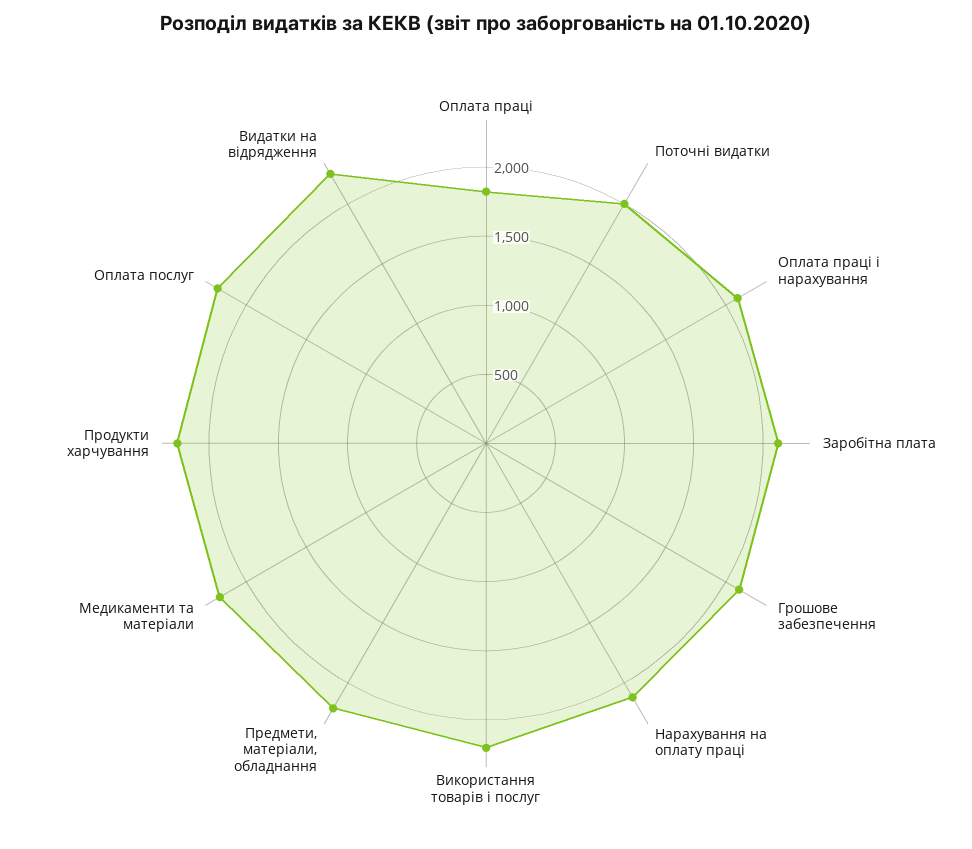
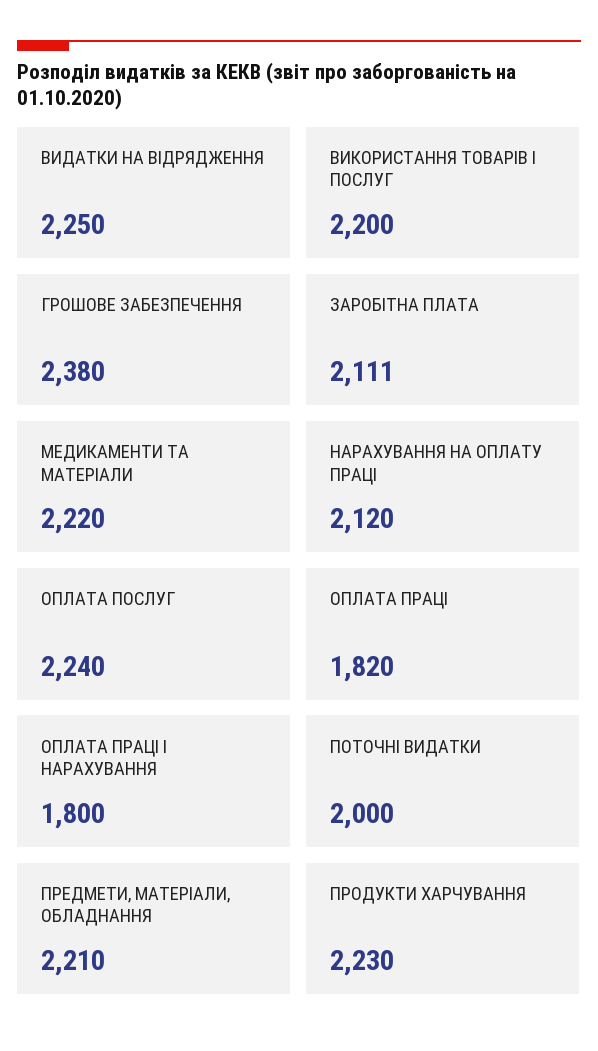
  {
    "Оплата праці": 1820,
    "Поточні видатки": 2000,
-   "Оплата праці і нарахування": 2100,
+   "Оплата праці і нарахування": 1800,
    "Заробітна плата": 2111,
-   "Грошове забезпечення": 2100,
+   "Грошове забезпечення": 2380,
    "Нарахування на оплату праці": 2120,
    "Використання товарів і послуг": 2200,
    "Предмети, матеріали, обладнання": 2210,
    "Медикаменти та матеріали": 2220,
    "Продукти харчування": 2230,
    "Оплата послуг": 2240,
    "Видатки на відрядження": 2250
  }

